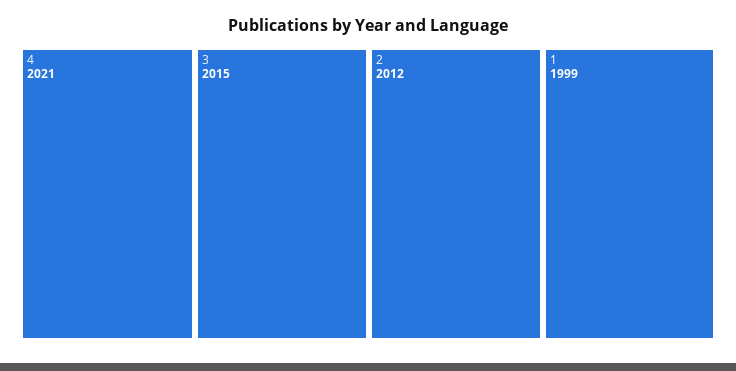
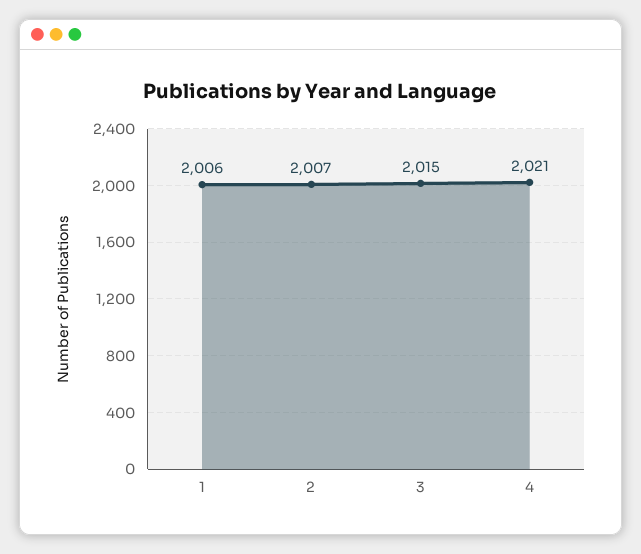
  {
    "4": 2021,
    "3": 2015,
-   "2": 2012,
+   "2": 2007,
-   "1": 1999
+   "1": 2006
  }

